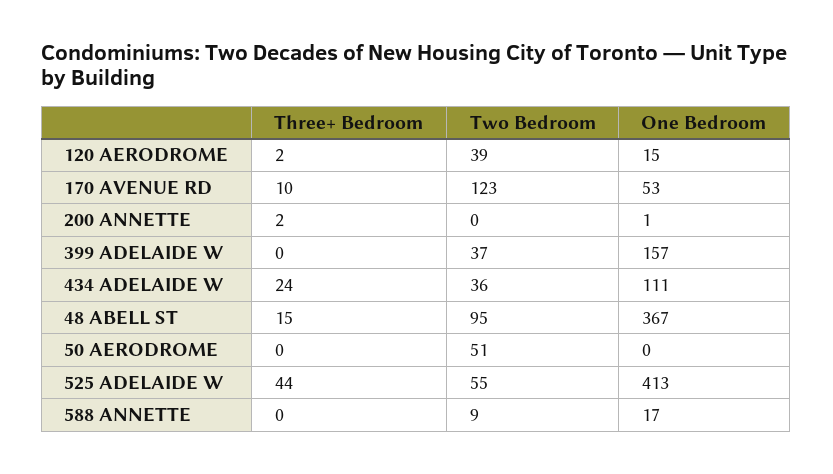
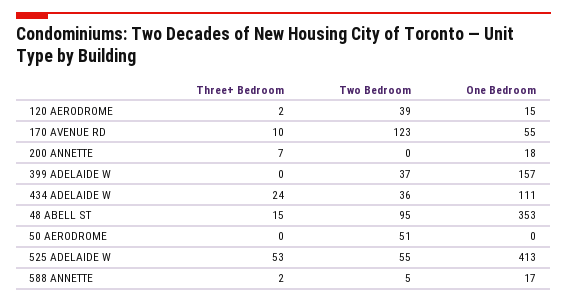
  {
    "Three+ Bedroom": {
      "120 AERODROME": 2,
      "170 AVENUE RD": 10,
-     "200 ANNETTE": 2,
+     "200 ANNETTE": 7,
      "399 ADELAIDE W": 0,
      "434 ADELAIDE W": 24,
      "48 ABELL ST": 15,
      "50 AERODROME": 0,
-     "525 ADELAIDE W": 44,
+     "525 ADELAIDE W": 53,
-     "588 ANNETTE": 0
+     "588 ANNETTE": 2
    },
    "Two Bedroom": {
      "120 AERODROME": 39,
      "170 AVENUE RD": 123,
      "200 ANNETTE": 0,
      "399 ADELAIDE W": 37,
      "434 ADELAIDE W": 36,
      "48 ABELL ST": 95,
      "50 AERODROME": 51,
      "525 ADELAIDE W": 55,
-     "588 ANNETTE": 9
+     "588 ANNETTE": 5
    },
    "One Bedroom": {
      "120 AERODROME": 15,
-     "170 AVENUE RD": 53,
+     "170 AVENUE RD": 55,
-     "200 ANNETTE": 1,
+     "200 ANNETTE": 18,
      "399 ADELAIDE W": 157,
      "434 ADELAIDE W": 111,
-     "48 ABELL ST": 367,
+     "48 ABELL ST": 353,
      "50 AERODROME": 0,
      "525 ADELAIDE W": 413,
      "588 ANNETTE": 17
    }
  }

